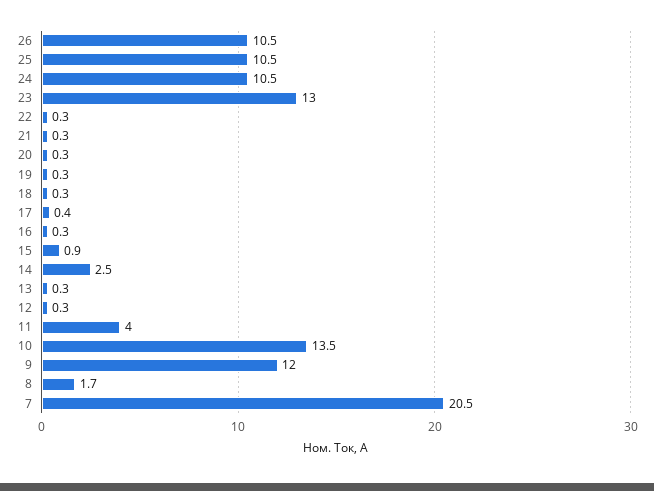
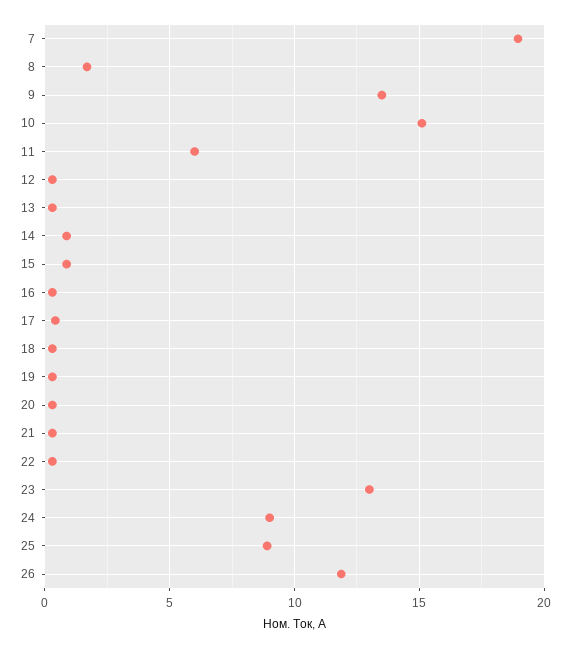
  {
-   "26": 10.5,
+   "26": 12,
-   "25": 10.5,
+   "25": 9,
-   "24": 10.5,
+   "24": 9,
    "23": 13,
    "22": 0.3,
    "21": 0.3,
    "20": 0.3,
    "19": 0.3,
    "18": 0.3,
    "17": 0.4,
    "16": 0.3,
    "15": 0.9,
-   "14": 2.5,
+   "14": 1,
    "13": 0.3,
    "12": 0.3,
-   "11": 4,
+   "11": 6,
-   "10": 13.5,
+   "10": 15,
-   "9": 12,
+   "9": 13.5,
    "8": 1.7,
-   "7": 20.5
+   "7": 19
  }

